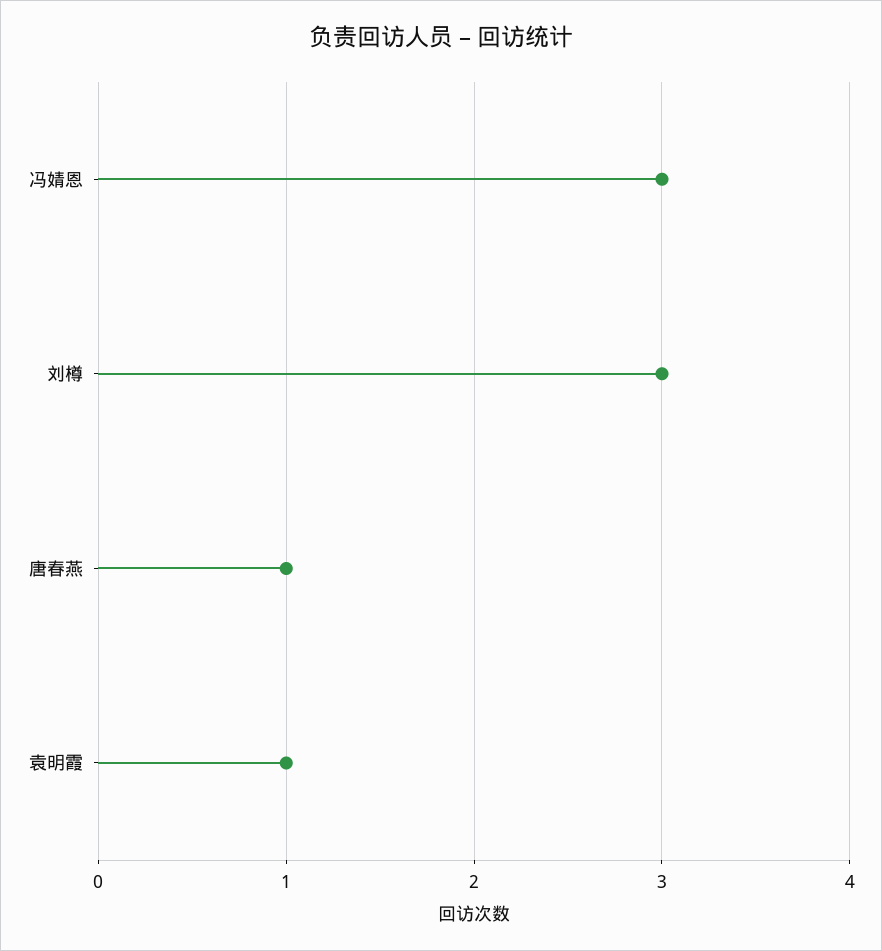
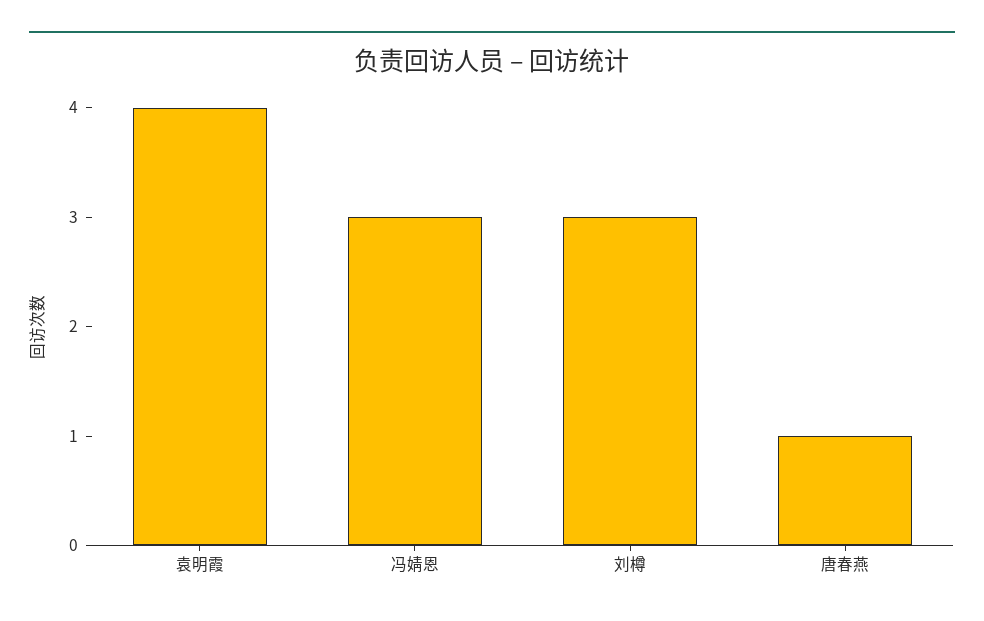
  {
    "冯婧恩": 3,
    "刘樽": 3,
    "唐春燕": 1,
-   "袁明霞": 1
+   "袁明霞": 4
  }

